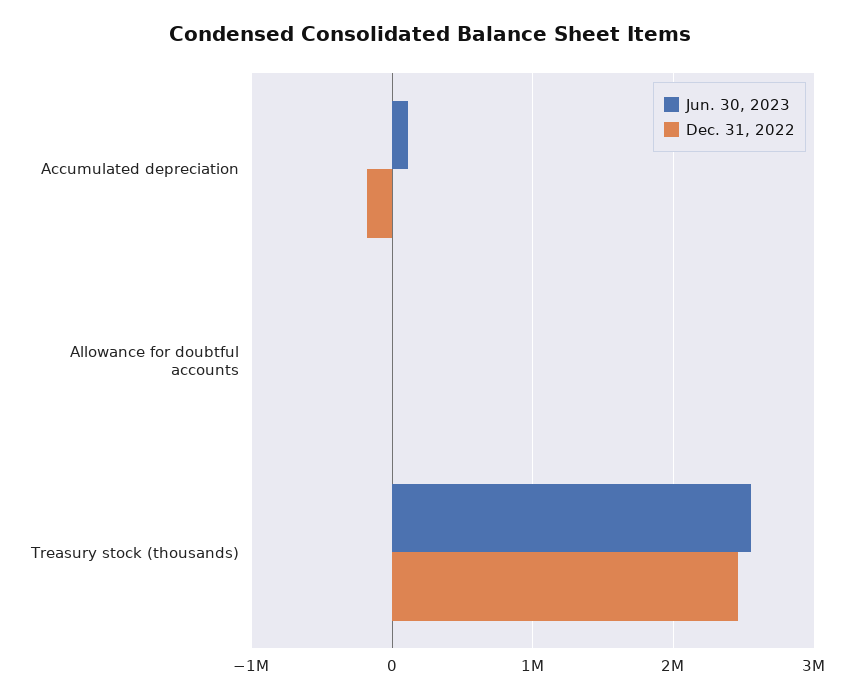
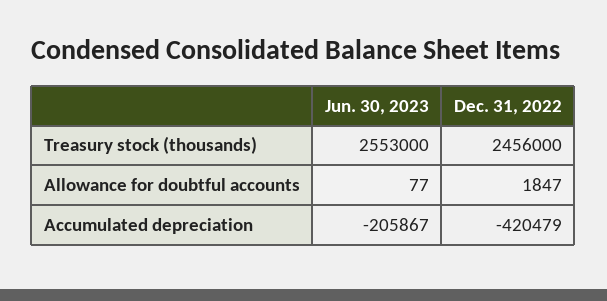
  {
    "Jun. 30, 2023": {
-     "Accumulated depreciation": 100000,
+     "Accumulated depreciation": -205867,
      "Allowance for doubtful accounts": 77,
      "Treasury stock (thousands)": 2553000
    },
    "Dec. 31, 2022": {
-     "Accumulated depreciation": -200000,
+     "Accumulated depreciation": -420479,
      "Allowance for doubtful accounts": 1847,
      "Treasury stock (thousands)": 2456000
    }
  }

